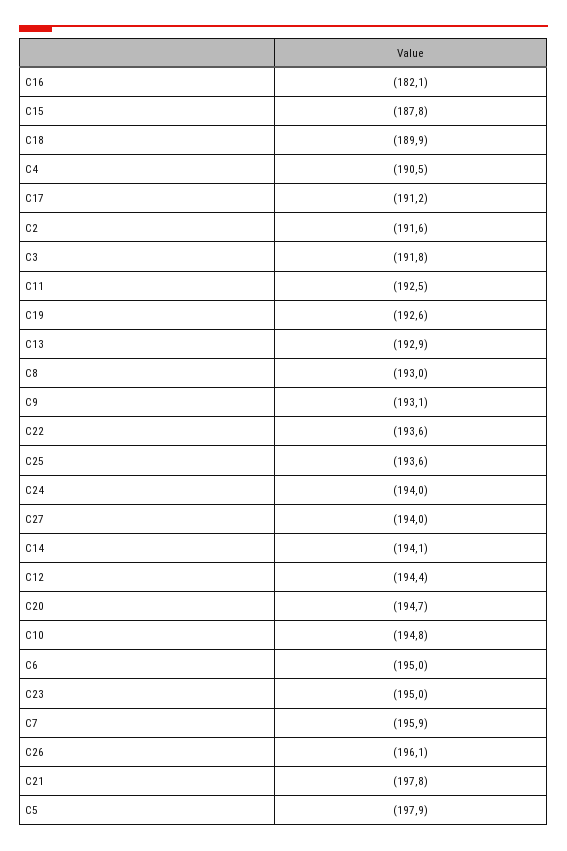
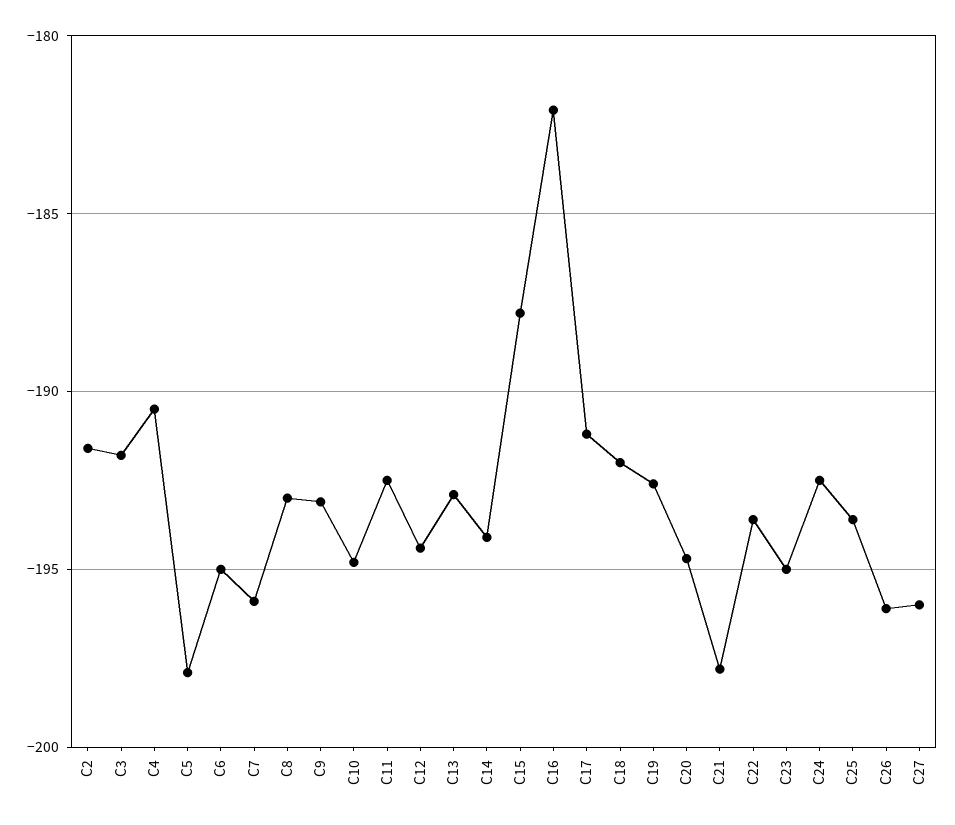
  {
    "C16": -182.1,
    "C15": -187.8,
-   "C18": -189.9,
+   "C18": -192,
    "C4": -190.5,
    "C17": -191.2,
    "C2": -191.6,
    "C3": -191.8,
    "C11": -192.5,
    "C19": -192.6,
    "C13": -192.9,
    "C8": -193,
    "C9": -193.1,
    "C22": -193.6,
    "C25": -193.6,
-   "C24": -194,
+   "C24": -192.5,
-   "C27": -194,
+   "C27": -196,
    "C14": -194.1,
    "C12": -194.4,
    "C20": -194.7,
    "C10": -194.8,
    "C6": -195,
    "C23": -195,
    "C7": -195.9,
    "C26": -196.1,
    "C21": -197.8,
    "C5": -197.9
  }

